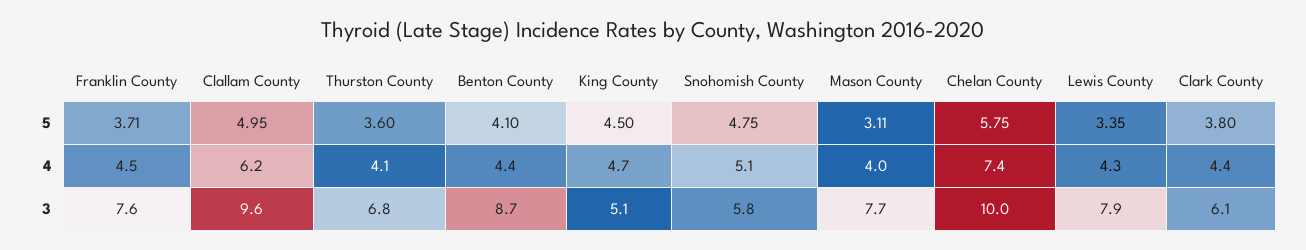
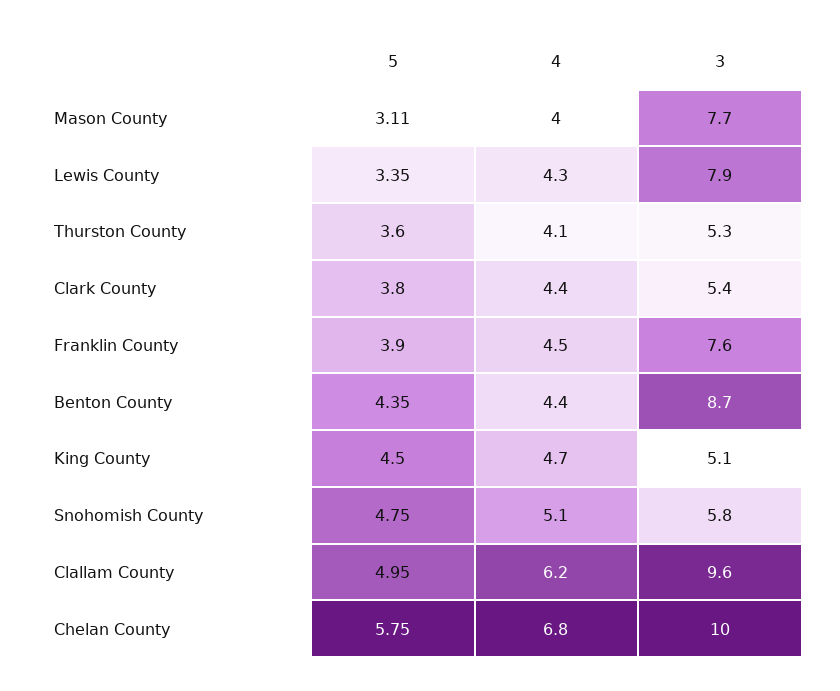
  {
    "Franklin County": {
-     "5": 3.71,
+     "5": 3.9,
      "4": 4.5,
      "3": 7.6
    },
    "Clallam County": {
      "5": 4.95,
      "4": 6.2,
      "3": 9.6
    },
    "Thurston County": {
      "5": 3.6,
      "4": 4.1,
-     "3": 6.8
+     "3": 5.3
    },
    "Benton County": {
-     "5": 4.1,
+     "5": 4.35,
      "4": 4.4,
      "3": 8.7
    },
    "King County": {
      "5": 4.5,
      "4": 4.7,
      "3": 5.1
    },
    "Snohomish County": {
      "5": 4.75,
      "4": 5.1,
      "3": 5.8
    },
    "Mason County": {
      "5": 3.11,
      "4": 4,
      "3": 7.7
    },
    "Chelan County": {
      "5": 5.75,
-     "4": 7.4,
+     "4": 6.8,
      "3": 10
    },
    "Lewis County": {
      "5": 3.35,
      "4": 4.3,
      "3": 7.9
    },
    "Clark County": {
      "5": 3.8,
      "4": 4.4,
-     "3": 6.1
+     "3": 5.4
    }
  }

